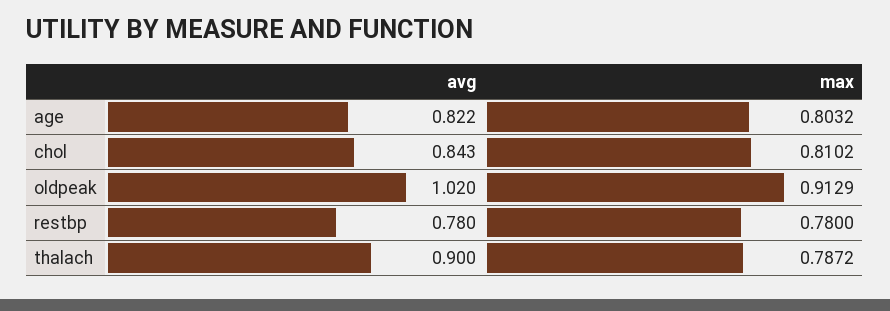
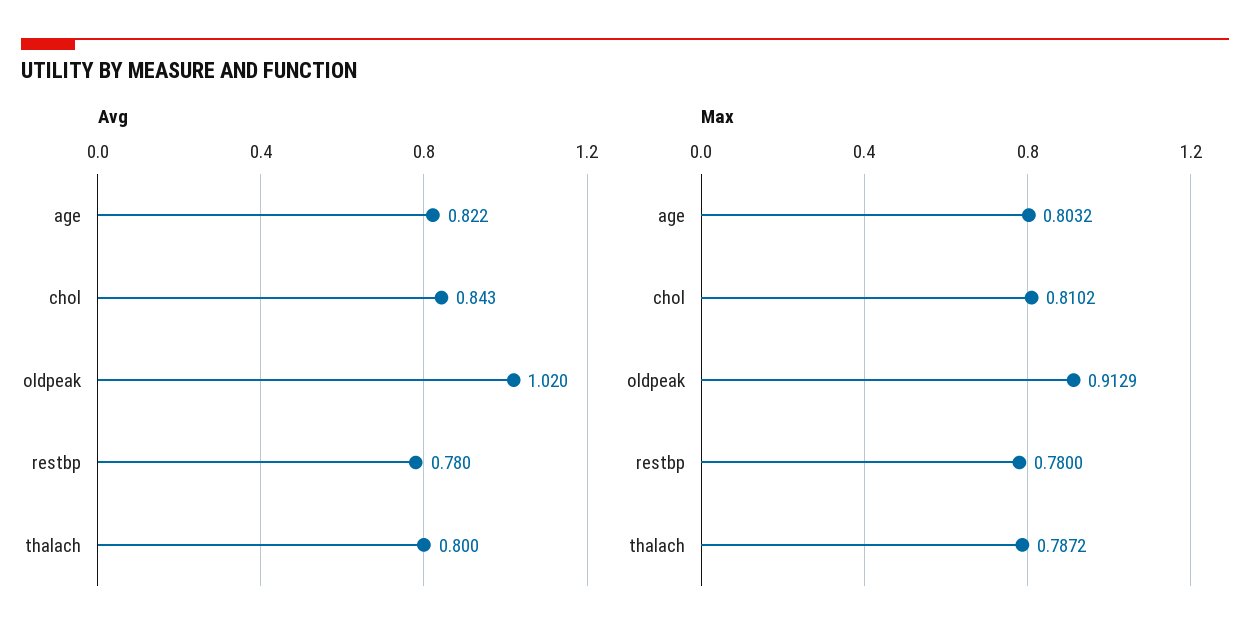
  {
    "avg": {
      "age": 0.822,
      "chol": 0.843,
      "oldpeak": 1.02,
      "restbp": 0.78,
-     "thalach": 0.9
+     "thalach": 0.8
    },
    "max": {
      "age": 0.8032,
      "chol": 0.8102,
      "oldpeak": 0.9129,
      "restbp": 0.78,
      "thalach": 0.7872
    }
  }

